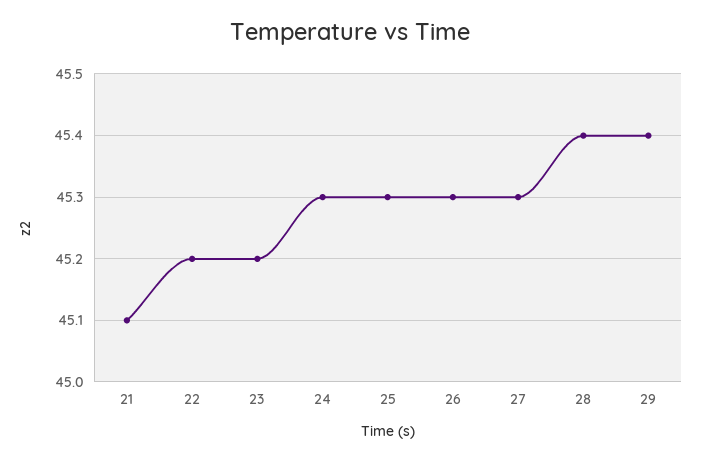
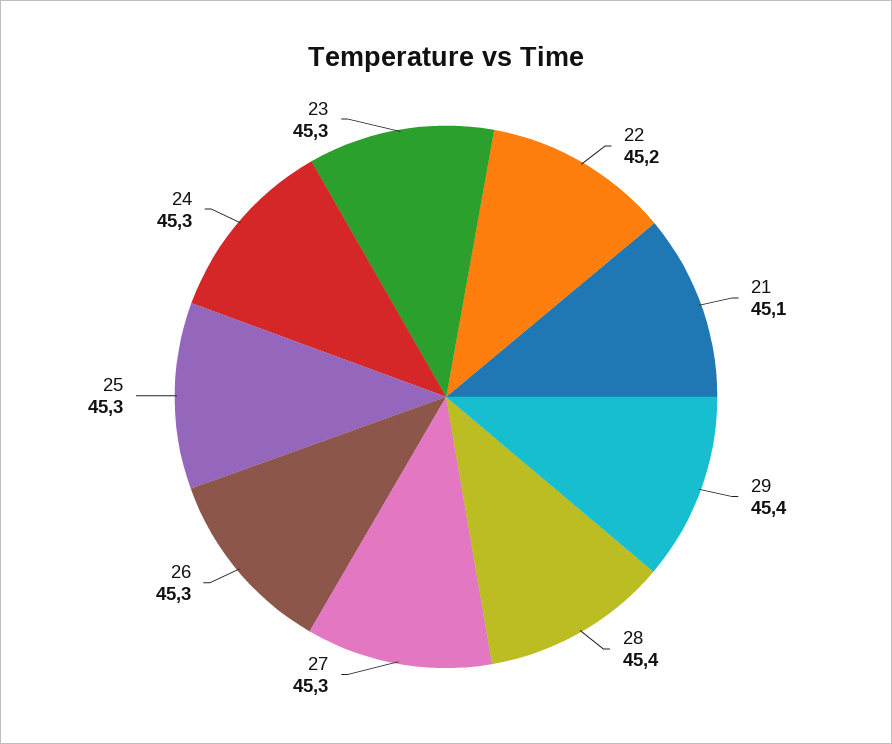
  {
    "21": 45.1,
    "22": 45.2,
-   "23": 45.2,
+   "23": 45.3,
    "24": 45.3,
    "25": 45.3,
    "26": 45.3,
    "27": 45.3,
    "28": 45.4,
    "29": 45.4
  }

